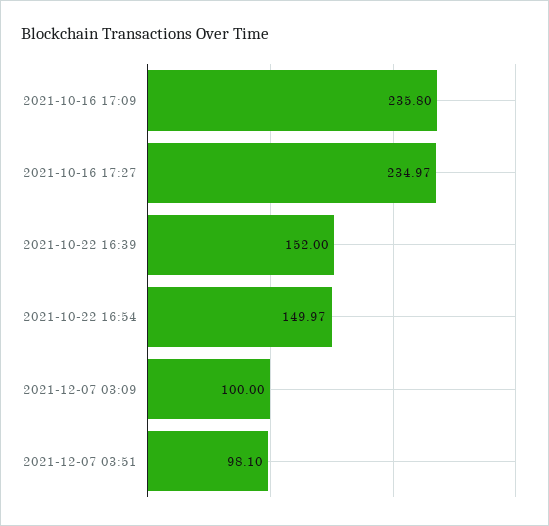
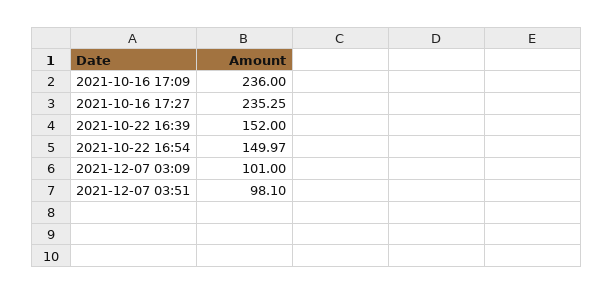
  {
-   "2021-10-16 17:09": 235.8,
+   "2021-10-16 17:09": 236,
-   "2021-10-16 17:27": 234.97,
+   "2021-10-16 17:27": 235.25,
    "2021-10-22 16:39": 152,
    "2021-10-22 16:54": 149.97,
-   "2021-12-07 03:09": 100,
+   "2021-12-07 03:09": 101,
    "2021-12-07 03:51": 98.1
  }

